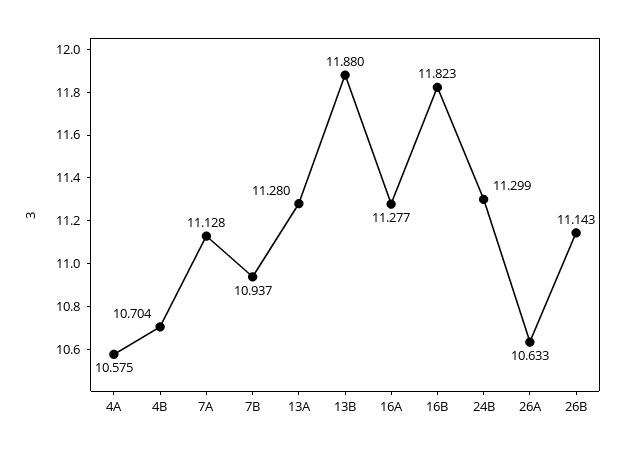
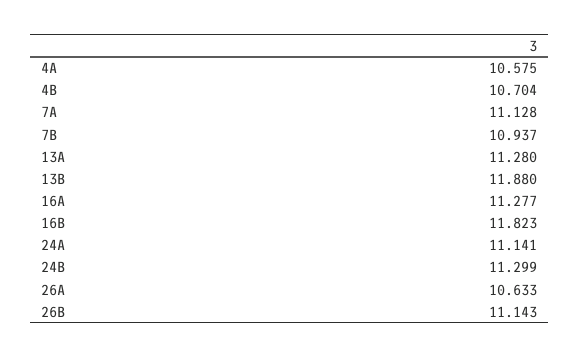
  {
    "4A": 10.575,
    "4B": 10.704,
    "7A": 11.128,
    "7B": 10.937,
    "13A": 11.28,
    "13B": 11.88,
    "16A": 11.277,
    "16B": 11.823,
    "24B": 11.299,
    "26A": 10.633,
-   "26B": 11.143
+   "26B": 11.143,
+   "24A": 11.141
  }

